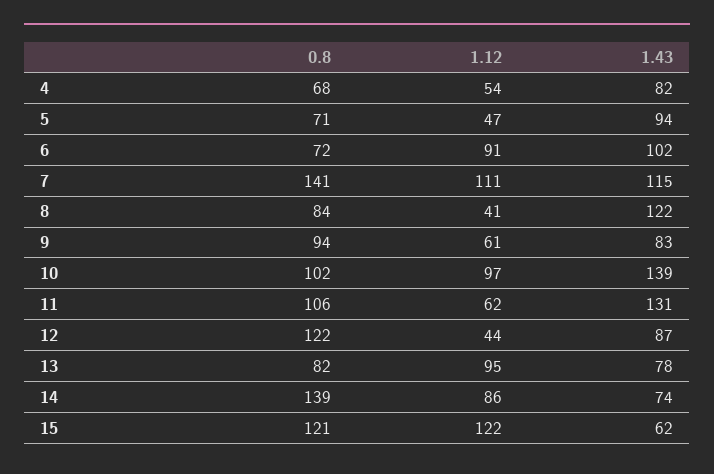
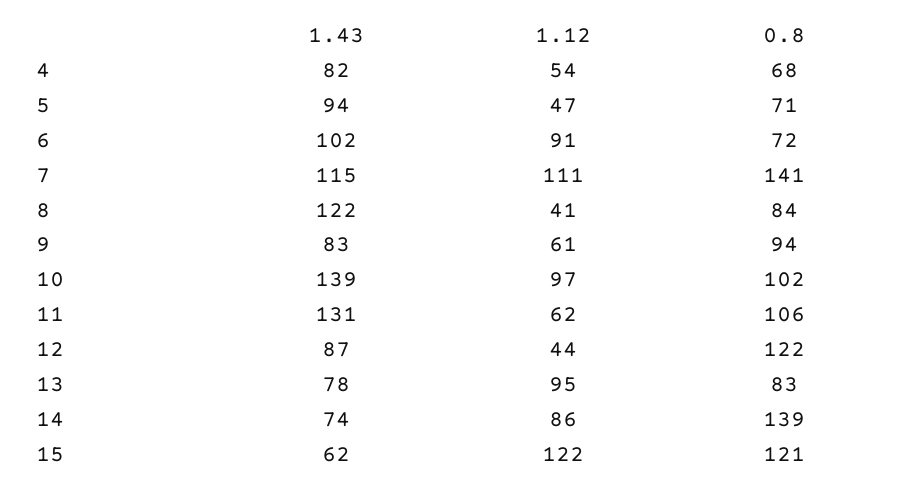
  {
    "0.8": {
      "4": 68,
      "5": 71,
      "6": 72,
      "7": 141,
      "8": 84,
      "9": 94,
      "10": 102,
      "11": 106,
      "12": 122,
-     "13": 82,
+     "13": 83,
      "14": 139,
      "15": 121
    },
    "1.12": {
      "4": 54,
      "5": 47,
      "6": 91,
      "7": 111,
      "8": 41,
      "9": 61,
      "10": 97,
      "11": 62,
      "12": 44,
      "13": 95,
      "14": 86,
      "15": 122
    },
    "1.43": {
      "4": 82,
      "5": 94,
      "6": 102,
      "7": 115,
      "8": 122,
      "9": 83,
      "10": 139,
      "11": 131,
      "12": 87,
      "13": 78,
      "14": 74,
      "15": 62
    }
  }

